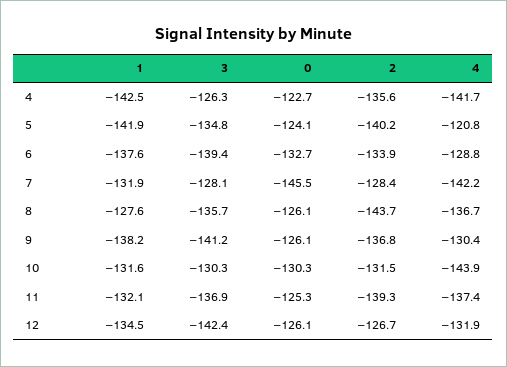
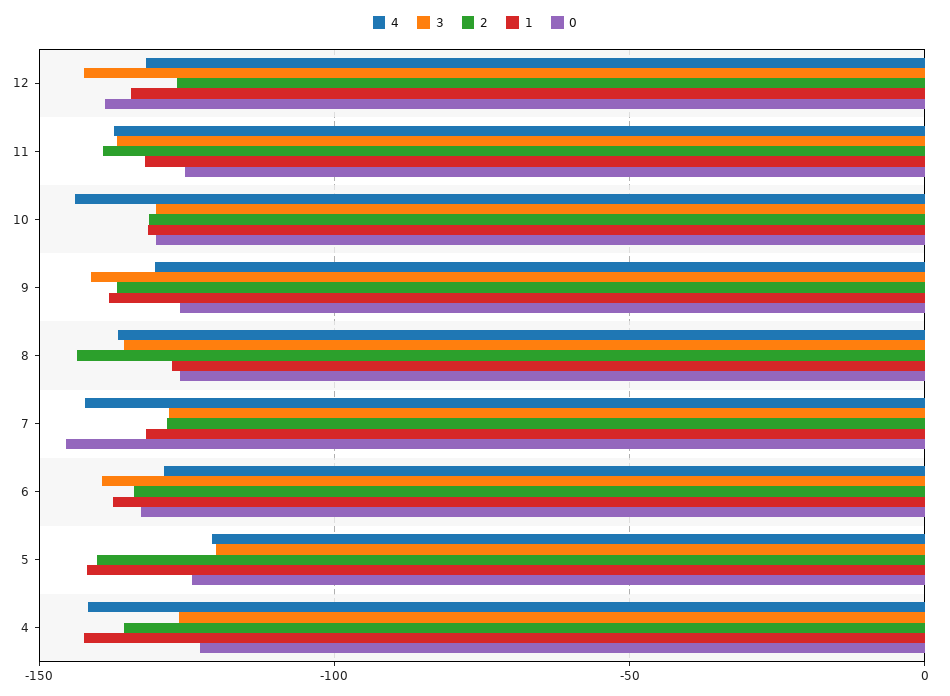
  {
    "1": {
      "4": -142.5,
      "5": -141.9,
      "6": -137.6,
      "7": -131.9,
      "8": -127.6,
      "9": -138.2,
      "10": -131.6,
      "11": -132.1,
      "12": -134.5
    },
    "3": {
      "4": -126.3,
-     "5": -134.8,
+     "5": -120,
      "6": -139.4,
      "7": -128.1,
      "8": -135.7,
      "9": -141.2,
      "10": -130.3,
      "11": -136.9,
      "12": -142.4
    },
    "0": {
      "4": -122.7,
      "5": -124.1,
      "6": -132.7,
      "7": -145.5,
      "8": -126.1,
      "9": -126.1,
      "10": -130.3,
      "11": -125.3,
-     "12": -126.1
+     "12": -140
    },
    "2": {
      "4": -135.6,
      "5": -140.2,
      "6": -133.9,
      "7": -128.4,
      "8": -143.7,
      "9": -136.8,
      "10": -131.5,
      "11": -139.3,
      "12": -126.7
    },
    "4": {
      "4": -141.7,
      "5": -120.8,
      "6": -128.8,
      "7": -142.2,
      "8": -136.7,
      "9": -130.4,
      "10": -143.9,
      "11": -137.4,
      "12": -131.9
    }
  }

